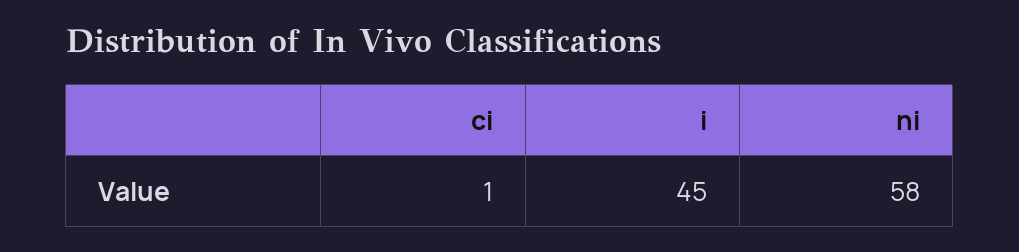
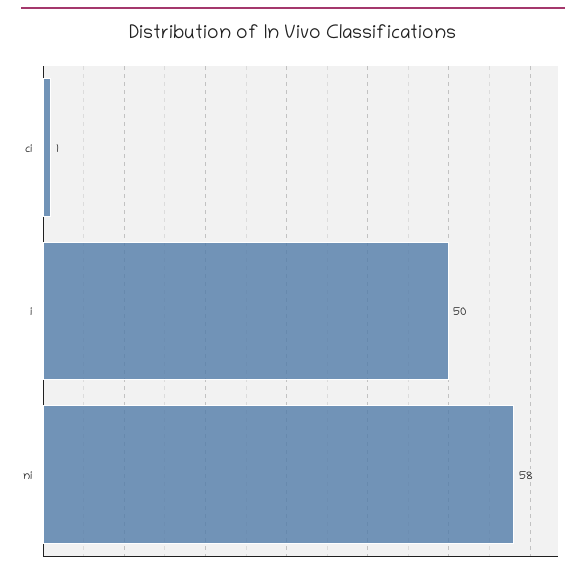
  {
    "ci": 1,
-   "i": 45,
+   "i": 50,
    "ni": 58
  }

